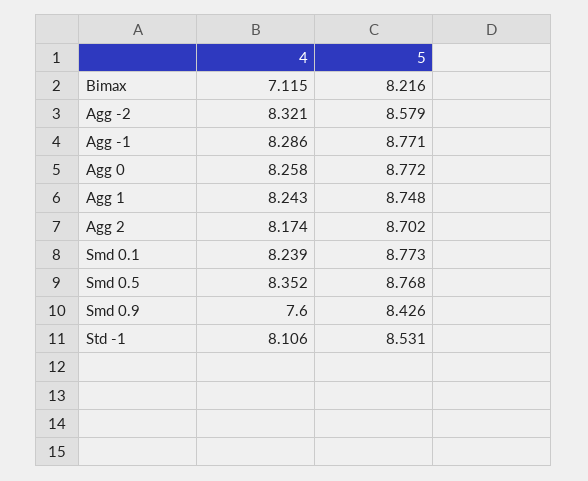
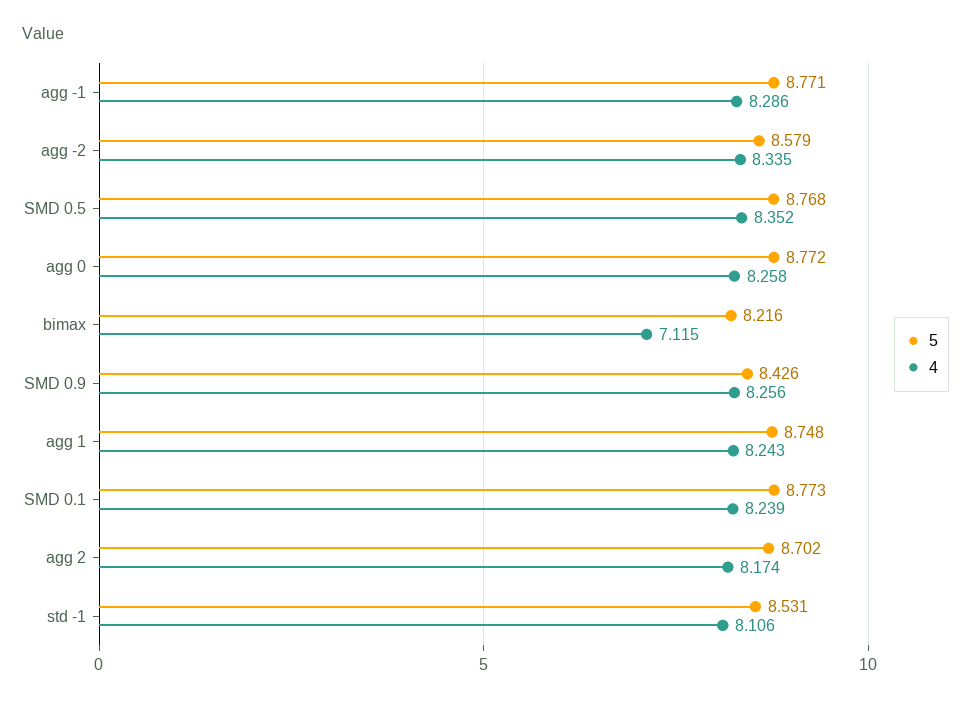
  {
    "4": {
      "Bimax": 7.115,
-     "Agg -2": 8.321,
+     "Agg -2": 8.335,
      "Agg -1": 8.286,
      "Agg 0": 8.258,
      "Agg 1": 8.243,
      "Agg 2": 8.174,
      "Smd 0.1": 8.239,
      "Smd 0.5": 8.352,
-     "Smd 0.9": 7.6,
+     "Smd 0.9": 8.256,
      "Std -1": 8.106
    },
    "5": {
      "Bimax": 8.216,
      "Agg -2": 8.579,
      "Agg -1": 8.771,
      "Agg 0": 8.772,
      "Agg 1": 8.748,
      "Agg 2": 8.702,
      "Smd 0.1": 8.773,
      "Smd 0.5": 8.768,
      "Smd 0.9": 8.426,
      "Std -1": 8.531
    }
  }

